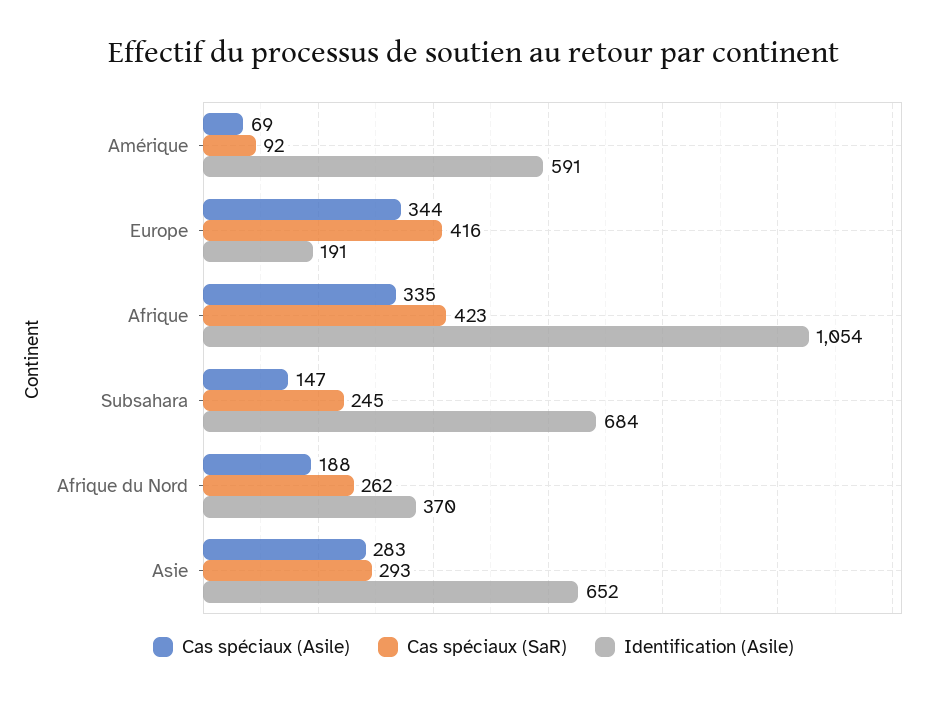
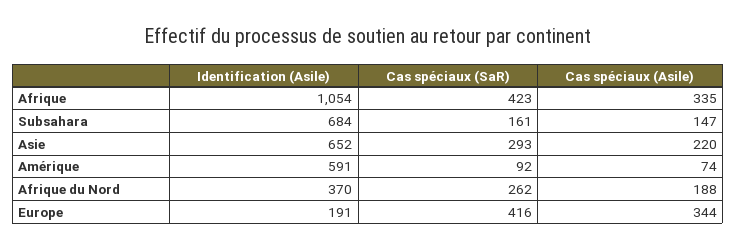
  {
    "Cas spéciaux (Asile)": {
-     "Amérique": 69,
+     "Amérique": 74,
      "Europe": 344,
      "Afrique": 335,
      "Subsahara": 147,
      "Afrique du Nord": 188,
-     "Asie": 283
+     "Asie": 220
    },
    "Cas spéciaux (SaR)": {
      "Amérique": 92,
      "Europe": 416,
      "Afrique": 423,
-     "Subsahara": 245,
+     "Subsahara": 161,
      "Afrique du Nord": 262,
      "Asie": 293
    },
    "Identification (Asile)": {
      "Amérique": 591,
      "Europe": 191,
      "Afrique": 1054,
      "Subsahara": 684,
      "Afrique du Nord": 370,
      "Asie": 652
    }
  }

